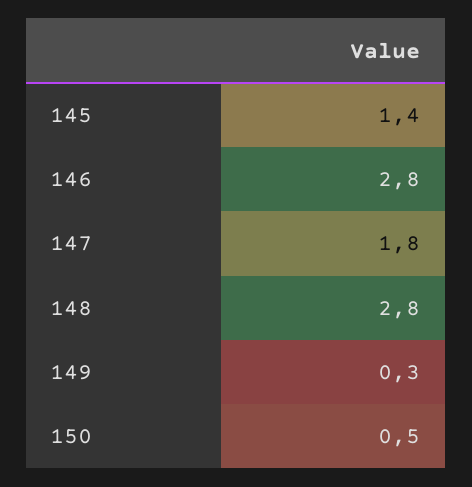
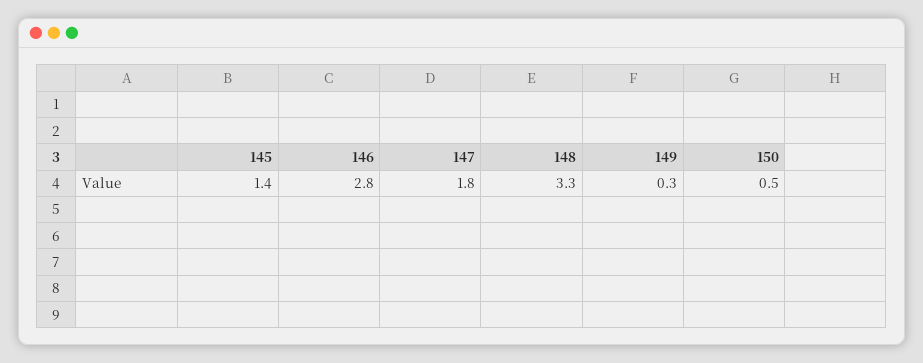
  {
    "145": 1.4,
    "146": 2.8,
    "147": 1.8,
-   "148": 2.8,
+   "148": 3.3,
    "149": 0.3,
    "150": 0.5
  }

